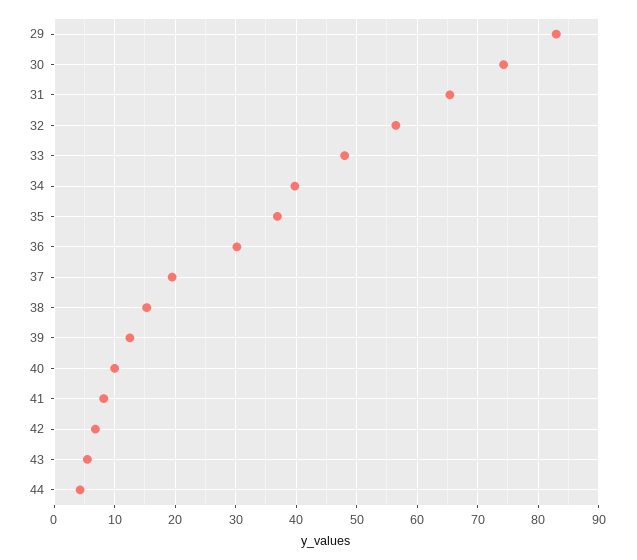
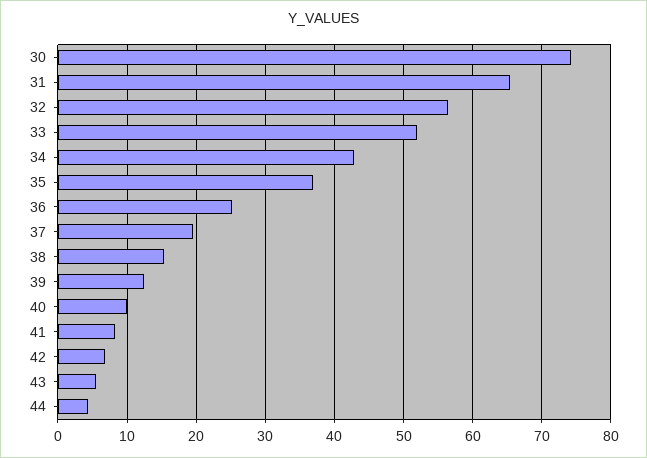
  {
-   "29": 83,
    "30": 74,
    "31": 65,
    "32": 57,
-   "33": 48,
+   "33": 52,
-   "34": 40,
+   "34": 43,
    "35": 37,
-   "36": 30,
+   "36": 25,
    "37": 20,
    "38": 15,
    "39": 13,
    "40": 10,
    "41": 8,
    "42": 7,
    "43": 6,
    "44": 4
  }

